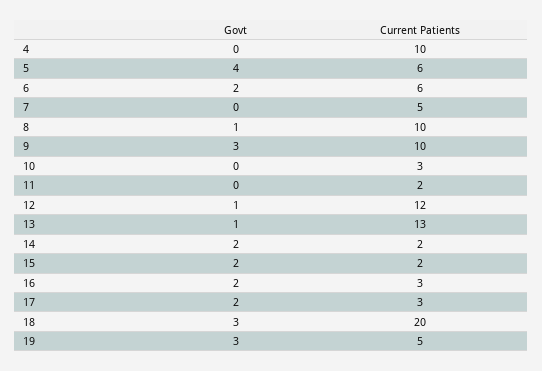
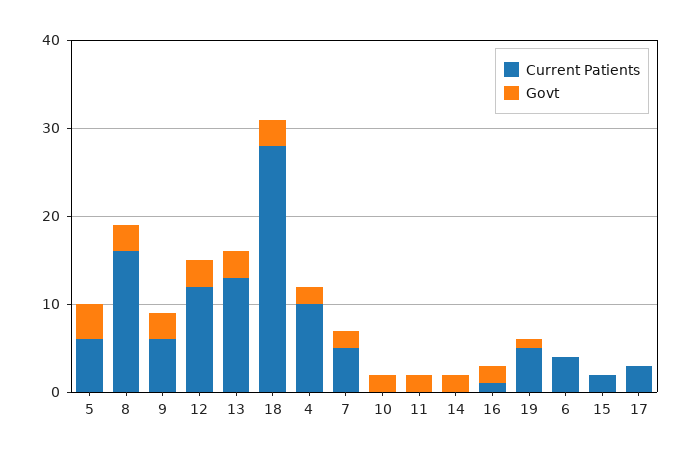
  {
    "Govt": {
-     "4": 0,
+     "4": 2,
      "5": 4,
-     "6": 2,
+     "6": 0,
-     "7": 0,
+     "7": 2,
-     "8": 1,
+     "8": 3,
      "9": 3,
-     "10": 0,
+     "10": 2,
-     "11": 0,
+     "11": 2,
-     "12": 1,
+     "12": 3,
-     "13": 1,
+     "13": 3,
      "14": 2,
-     "15": 2,
+     "15": 0,
      "16": 2,
-     "17": 2,
+     "17": 0,
      "18": 3,
-     "19": 3
+     "19": 1
    },
    "Current Patients": {
      "4": 10,
      "5": 6,
-     "6": 6,
+     "6": 4,
      "7": 5,
-     "8": 10,
+     "8": 16,
-     "9": 10,
+     "9": 6,
-     "10": 3,
+     "10": 0,
-     "11": 2,
+     "11": 0,
      "12": 12,
      "13": 13,
-     "14": 2,
+     "14": 0,
      "15": 2,
-     "16": 3,
+     "16": 1,
      "17": 3,
-     "18": 20,
+     "18": 28,
      "19": 5
    }
  }

